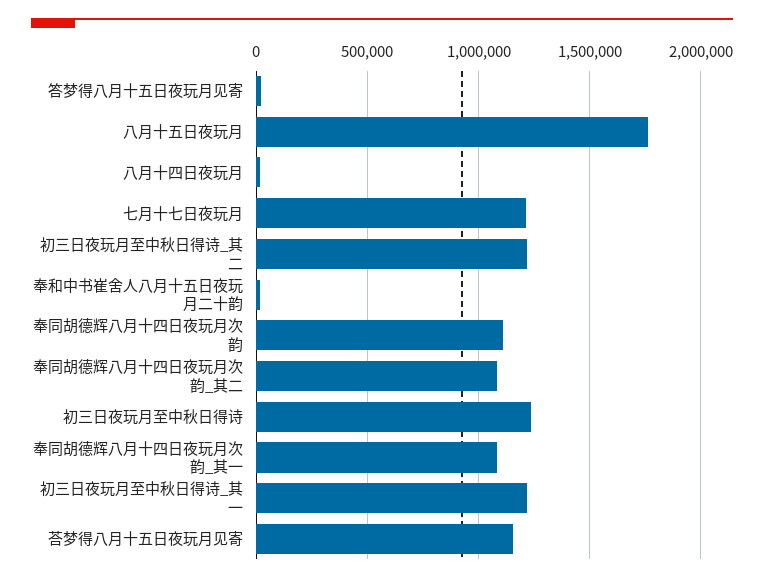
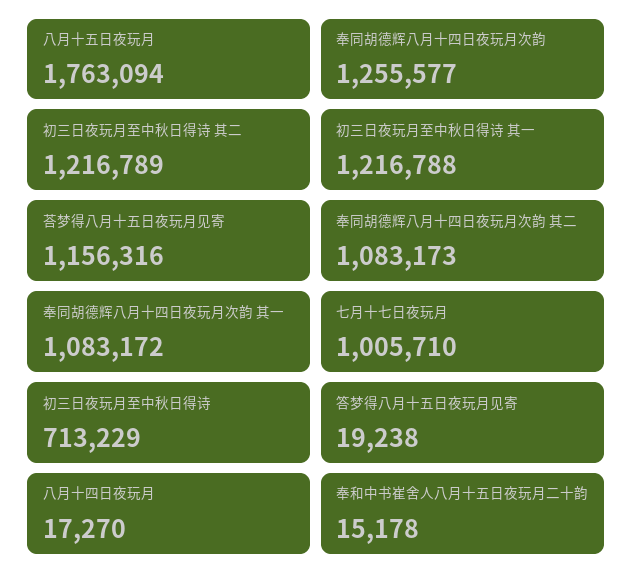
  {
    "答梦得八月十五日夜玩月见寄": 19238,
    "八月十五日夜玩月": 1763094,
    "八月十四日夜玩月": 17270,
-   "七月十七日夜玩月": 1200000,
+   "七月十七日夜玩月": 1005710,
    "初三日夜玩月至中秋日得诗_其二": 1216789,
    "奉和中书崔舍人八月十五日夜玩月二十韵": 15178,
-   "奉同胡德辉八月十四日夜玩月次韵": 1100000,
+   "奉同胡德辉八月十四日夜玩月次韵": 1255577,
    "奉同胡德辉八月十四日夜玩月次韵_其二": 1083173,
-   "初三日夜玩月至中秋日得诗": 1250000,
+   "初三日夜玩月至中秋日得诗": 713229,
    "奉同胡德辉八月十四日夜玩月次韵_其一": 1083172,
    "初三日夜玩月至中秋日得诗_其一": 1216788,
    "荅梦得八月十五日夜玩月见寄": 1156316
  }

